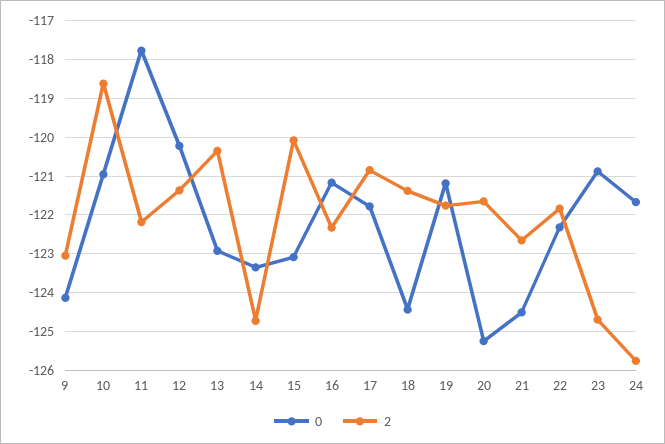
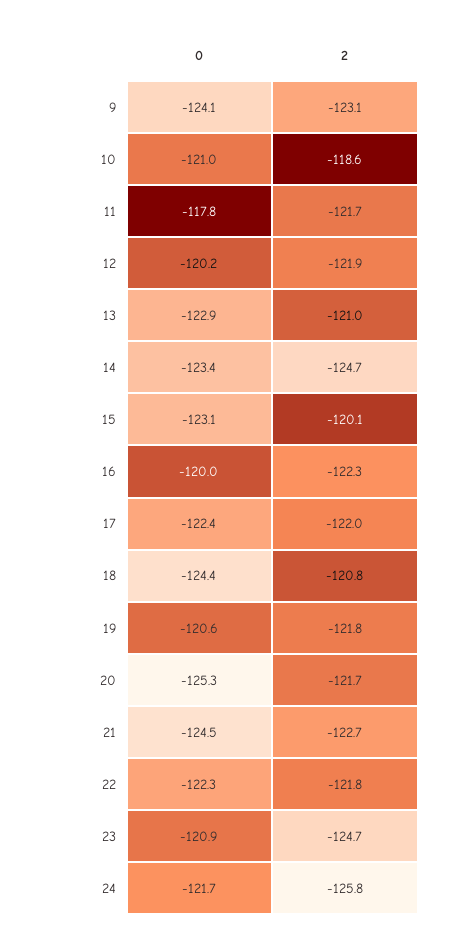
  {
    "0": {
      "9": -124.1,
      "10": -121,
      "11": -117.8,
      "12": -120.2,
      "13": -122.9,
      "14": -123.4,
      "15": -123.1,
-     "16": -121.2,
+     "16": -120,
-     "17": -121.8,
+     "17": -122.4,
      "18": -124.4,
-     "19": -121.2,
+     "19": -120.6,
      "20": -125.3,
      "21": -124.5,
      "22": -122.3,
      "23": -120.9,
      "24": -121.7
    },
    "2": {
      "9": -123.1,
      "10": -118.6,
-     "11": -122.2,
+     "11": -121.7,
-     "12": -121.4,
+     "12": -121.9,
-     "13": -120.4,
+     "13": -121,
      "14": -124.7,
      "15": -120.1,
      "16": -122.3,
-     "17": -120.8,
+     "17": -122,
-     "18": -121.4,
+     "18": -120.8,
      "19": -121.8,
      "20": -121.7,
      "21": -122.7,
      "22": -121.8,
      "23": -124.7,
      "24": -125.8
    }
  }

